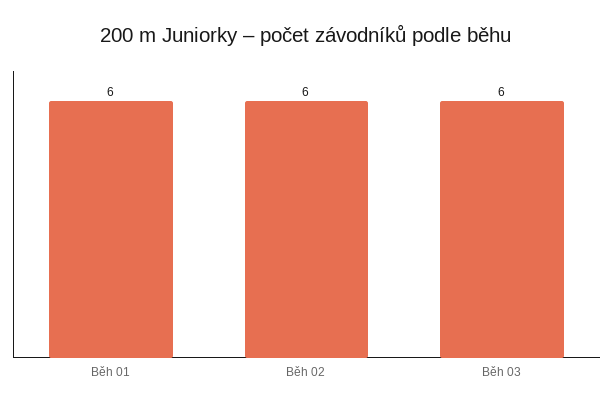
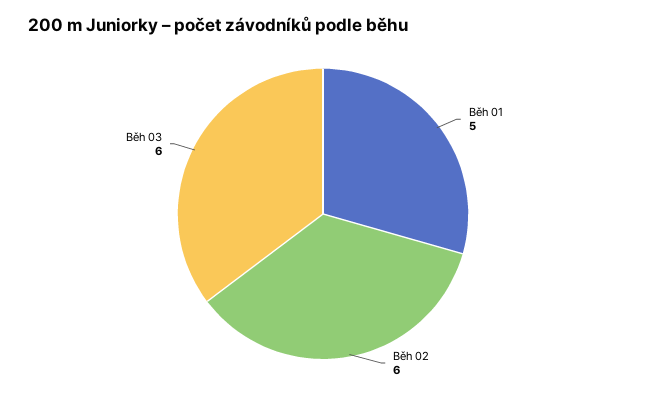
  {
-   "Běh 01": 6,
+   "Běh 01": 5,
    "Běh 02": 6,
    "Běh 03": 6
  }

